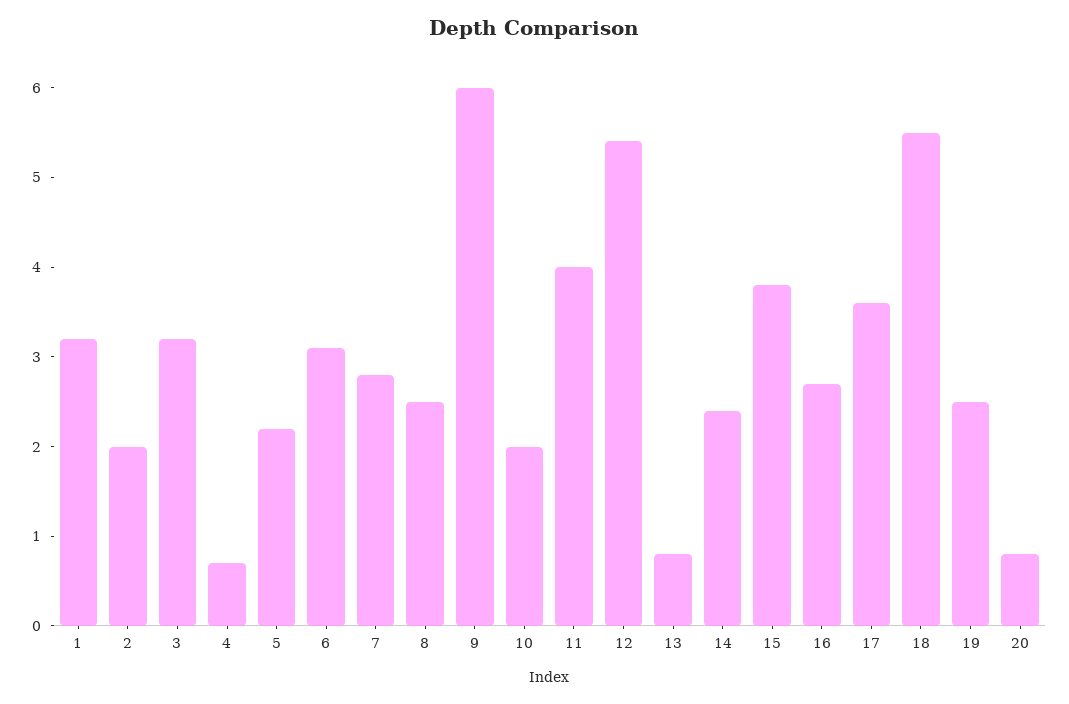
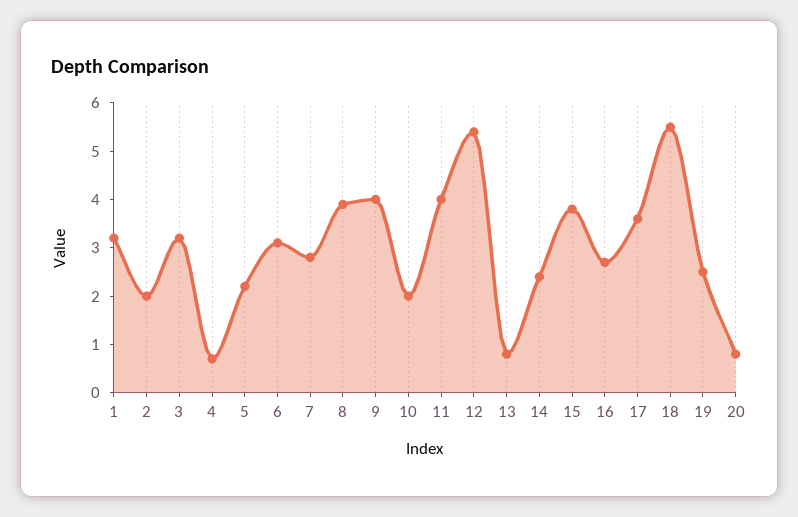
  {
    "1": 3.2,
    "2": 2,
    "3": 3.2,
    "4": 0.7,
    "5": 2.2,
    "6": 3.1,
    "7": 2.8,
-   "8": 2.5,
+   "8": 4,
-   "9": 6,
+   "9": 4,
    "10": 2,
    "11": 4,
    "12": 5.4,
    "13": 0.8,
    "14": 2.4,
    "15": 3.8,
    "16": 2.7,
    "17": 3.6,
    "18": 5.5,
    "19": 2.5,
    "20": 0.8
  }

